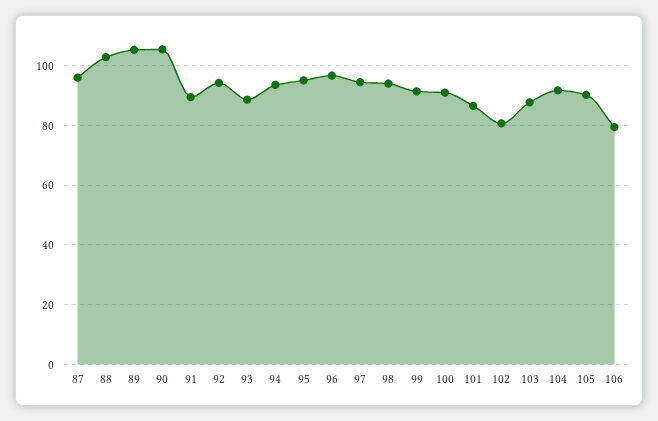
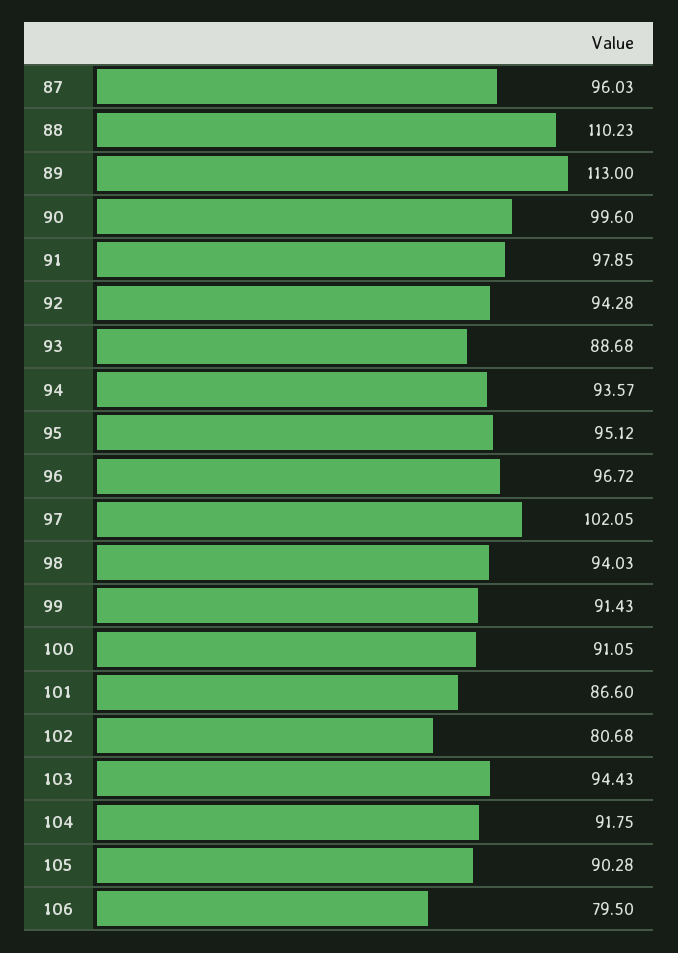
  {
    "87": 96.03,
-   "88": 102.5,
+   "88": 110.23,
-   "89": 105,
+   "89": 113,
-   "90": 105,
+   "90": 99.6,
-   "91": 90,
+   "91": 97.85,
    "92": 94.28,
    "93": 88.68,
    "94": 93.57,
    "95": 95.12,
    "96": 96.72,
-   "97": 95,
+   "97": 102.05,
    "98": 94.03,
    "99": 91.43,
    "100": 91.05,
    "101": 86.6,
    "102": 80.68,
-   "103": 87.5,
+   "103": 94.43,
    "104": 91.75,
    "105": 90.28,
    "106": 79.5
  }

